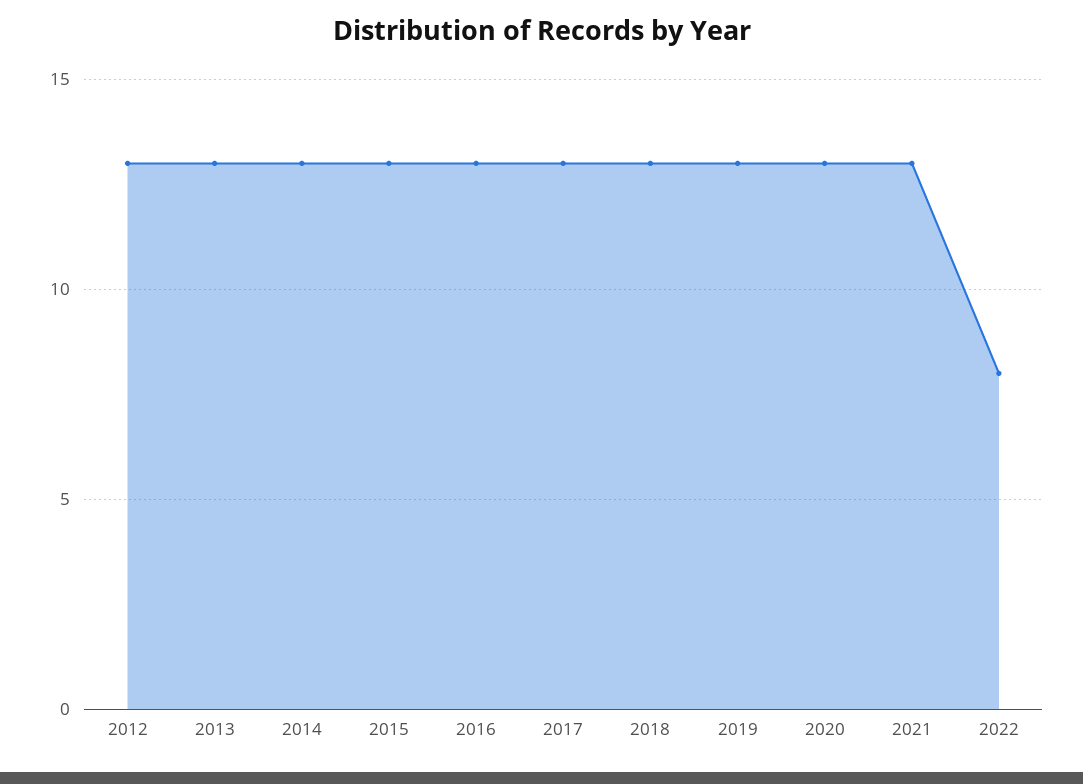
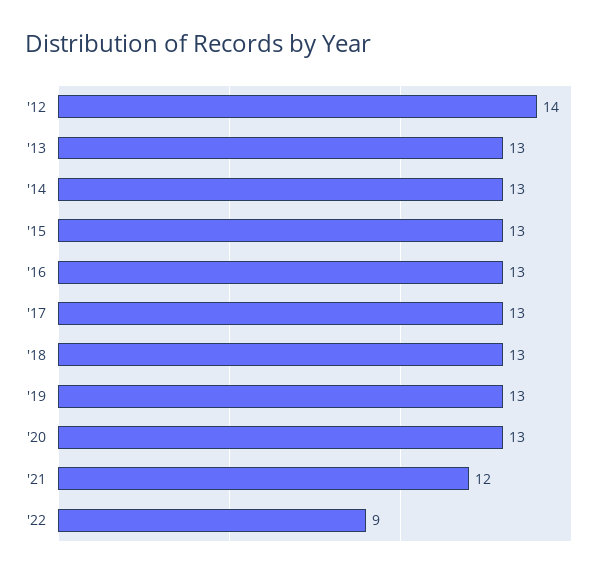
  {
-   "2012": 13,
+   "2012": 14,
    "2013": 13,
    "2014": 13,
    "2015": 13,
    "2016": 13,
    "2017": 13,
    "2018": 13,
    "2019": 13,
    "2020": 13,
-   "2021": 13,
+   "2021": 12,
-   "2022": 8
+   "2022": 9
  }

